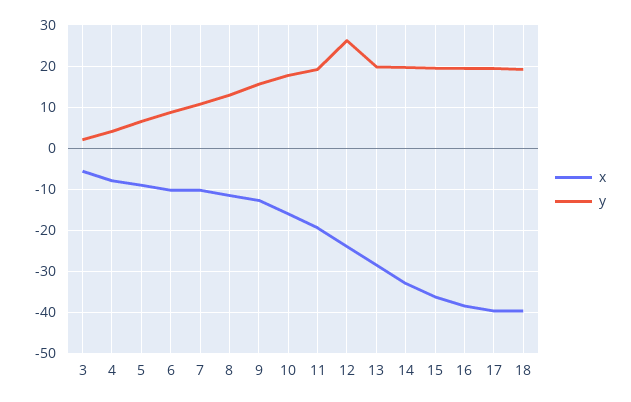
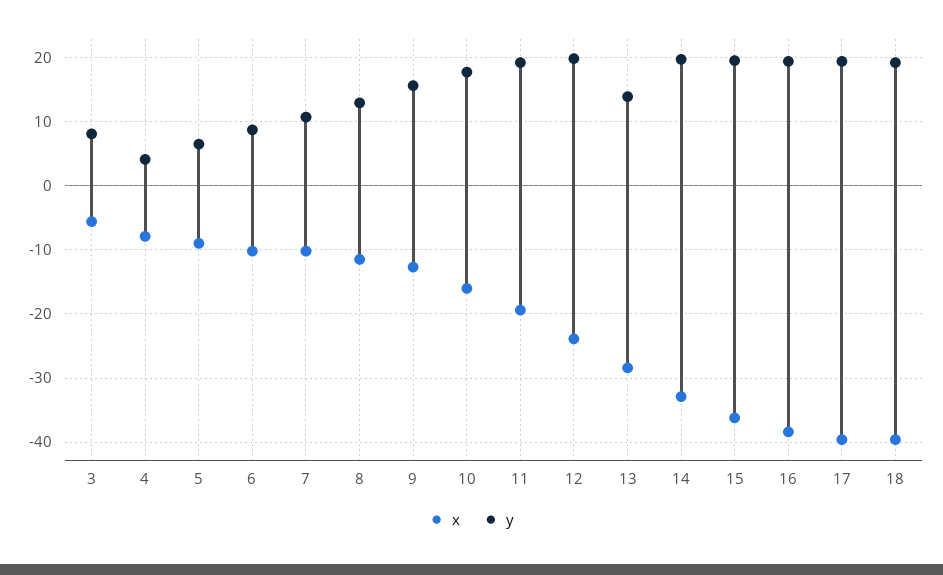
  {
    "x": {
      "3": -6,
      "4": -8,
      "5": -9,
      "6": -10,
      "7": -10,
      "8": -12,
      "9": -13,
      "10": -16,
      "11": -19,
      "12": -24,
      "13": -28,
      "14": -33,
      "15": -36,
      "16": -38,
      "17": -40,
      "18": -40
    },
    "y": {
-     "3": 2,
+     "3": 8,
      "4": 4,
      "5": 7,
      "6": 9,
      "7": 11,
      "8": 13,
      "9": 16,
      "10": 18,
      "11": 19,
-     "12": 26,
+     "12": 20,
-     "13": 20,
+     "13": 14,
      "14": 20,
      "15": 20,
      "16": 19,
      "17": 19,
      "18": 19
    }
  }

